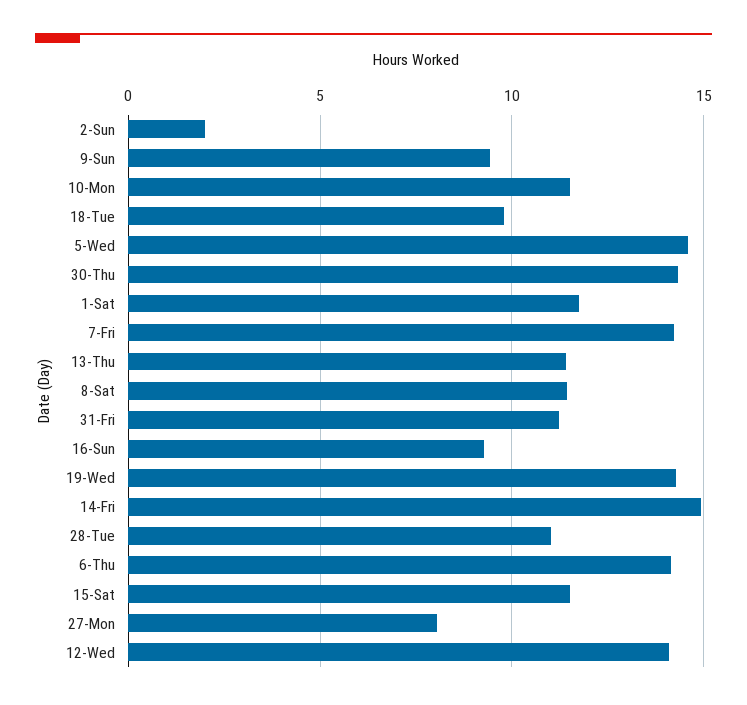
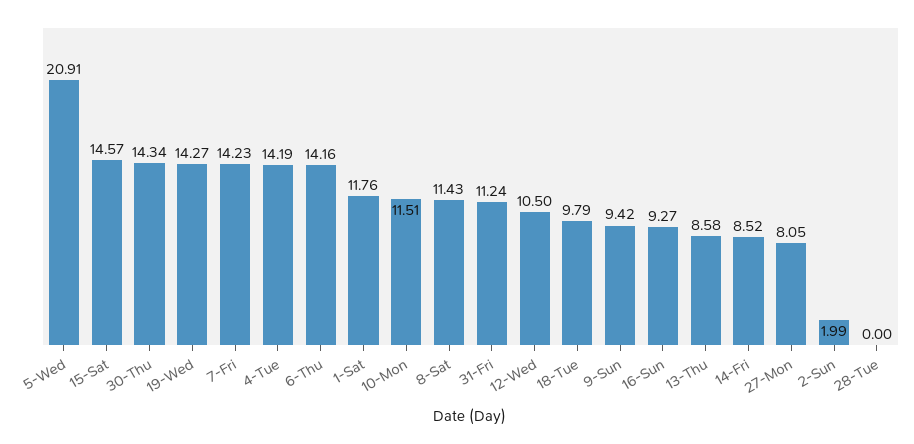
  {
    "2-Sun": 1.99,
    "9-Sun": 9.42,
    "10-Mon": 11.51,
    "18-Tue": 9.79,
-   "5-Wed": 14.5,
+   "5-Wed": 20.91,
    "30-Thu": 14.34,
    "1-Sat": 11.76,
    "7-Fri": 14.23,
-   "13-Thu": 11.5,
+   "13-Thu": 8.58,
    "8-Sat": 11.43,
    "31-Fri": 11.24,
    "16-Sun": 9.27,
    "19-Wed": 14.27,
-   "14-Fri": 15,
+   "14-Fri": 8.52,
-   "28-Tue": 11,
+   "28-Tue": 0,
    "6-Thu": 14.16,
-   "15-Sat": 11.5,
+   "15-Sat": 14.57,
    "27-Mon": 8.05,
-   "12-Wed": 14
+   "12-Wed": 10.5,
+   "4-Tue": 14.19
  }

